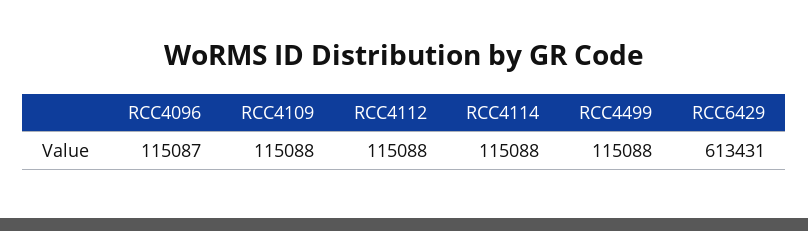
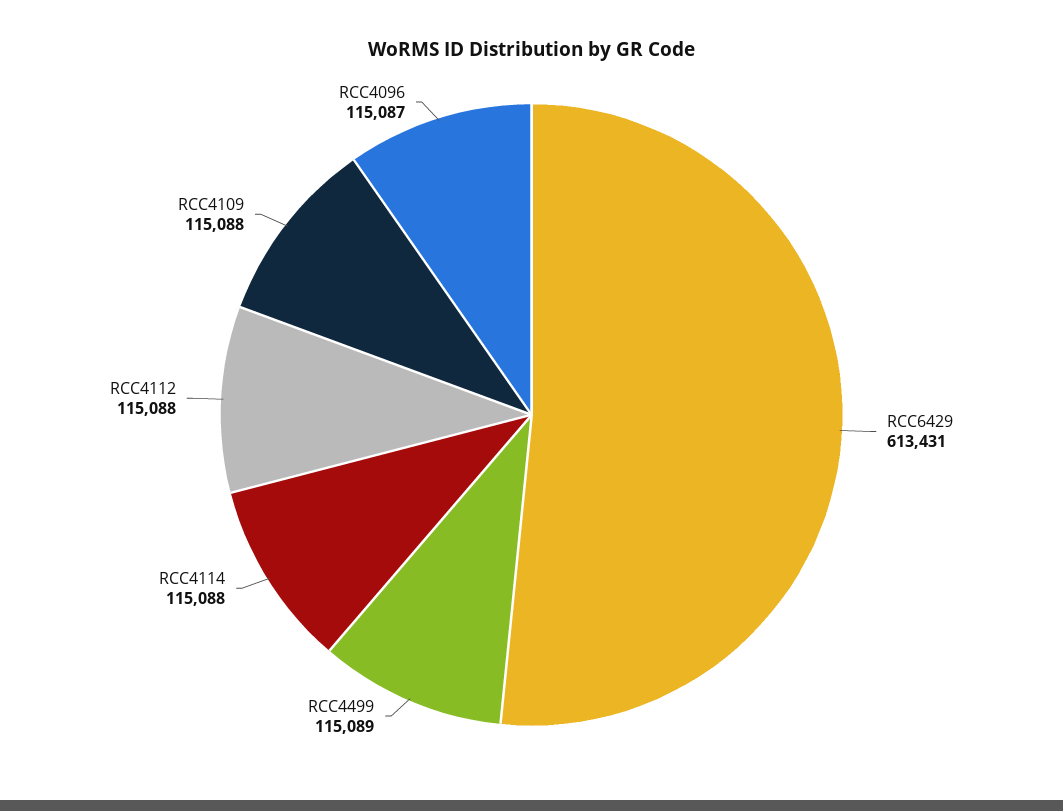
  {
    "RCC4096": 115087,
    "RCC4109": 115088,
    "RCC4112": 115088,
    "RCC4114": 115088,
-   "RCC4499": 115088,
+   "RCC4499": 115089,
    "RCC6429": 613431
  }

